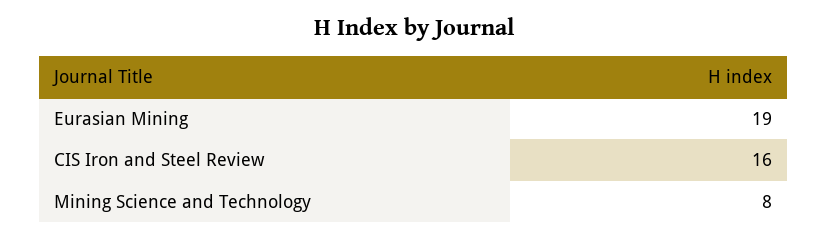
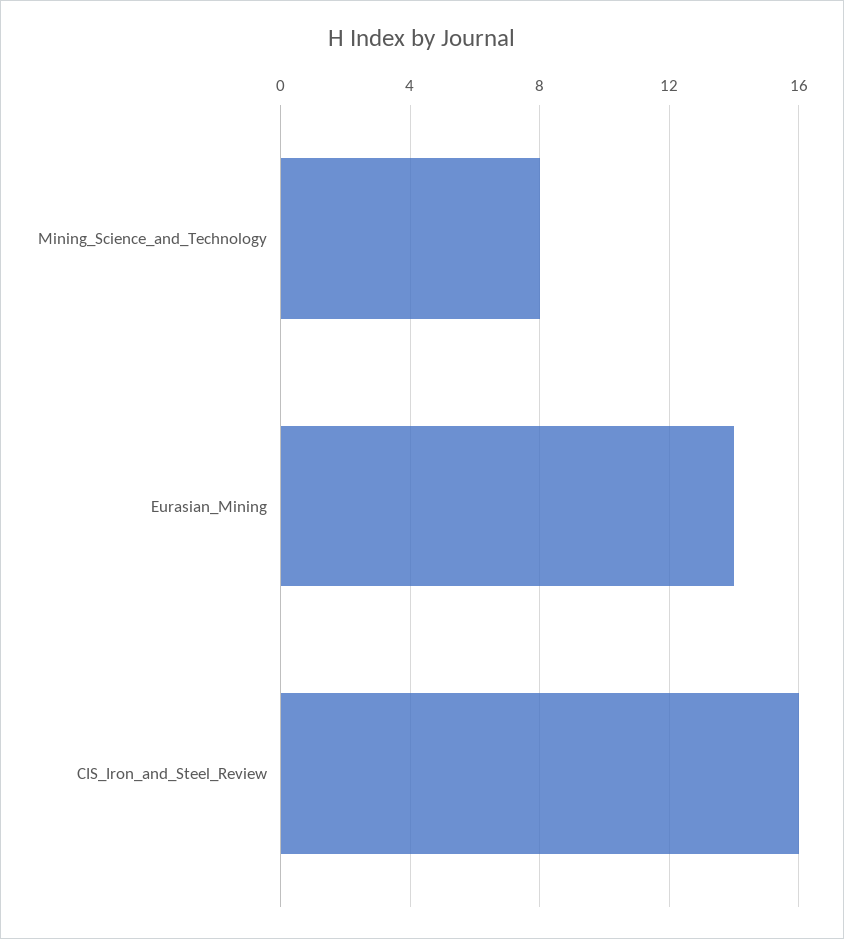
  {
-   "Eurasian Mining": 19,
+   "Eurasian Mining": 14,
    "CIS Iron and Steel Review": 16,
    "Mining Science and Technology": 8
  }

